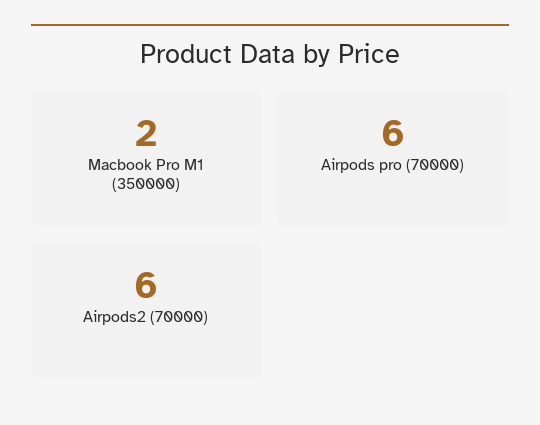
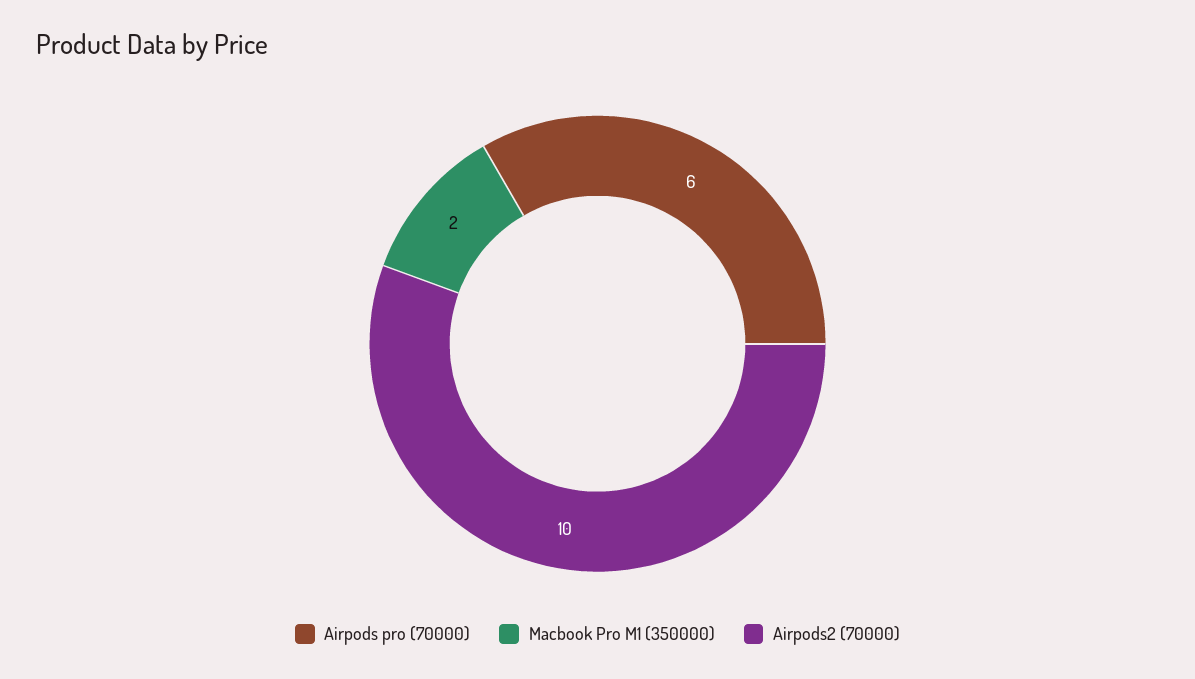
  {
    "Macbook Pro M1 (350000)": 2,
    "Airpods pro (70000)": 6,
-   "Airpods2 (70000)": 6
+   "Airpods2 (70000)": 10
  }

